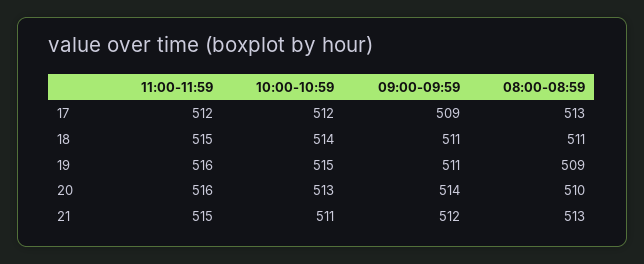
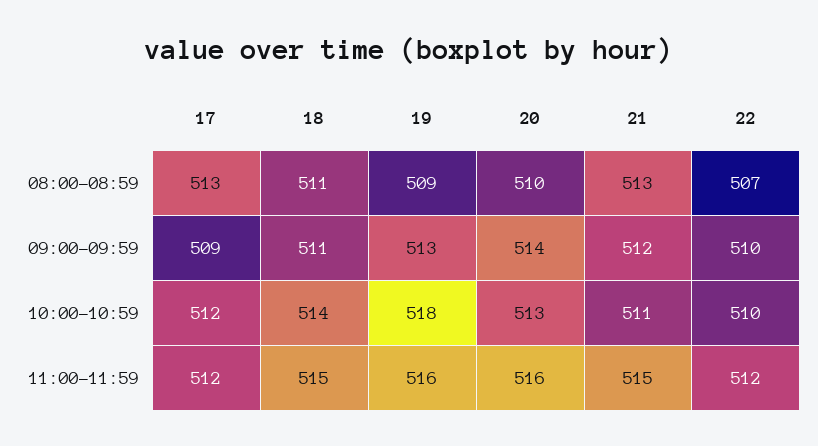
  {
    "11:00-11:59": {
      "17": 512,
      "18": 515,
      "19": 516,
      "20": 516,
-     "21": 515
+     "21": 515,
+     "22": 512
    },
    "10:00-10:59": {
      "17": 512,
      "18": 514,
-     "19": 515,
+     "19": 518,
      "20": 513,
-     "21": 511
+     "21": 511,
+     "22": 510
    },
    "09:00-09:59": {
      "17": 509,
      "18": 511,
-     "19": 511,
+     "19": 513,
      "20": 514,
-     "21": 512
+     "21": 512,
+     "22": 510
    },
    "08:00-08:59": {
      "17": 513,
      "18": 511,
      "19": 509,
      "20": 510,
-     "21": 513
+     "21": 513,
+     "22": 507
    }
  }

